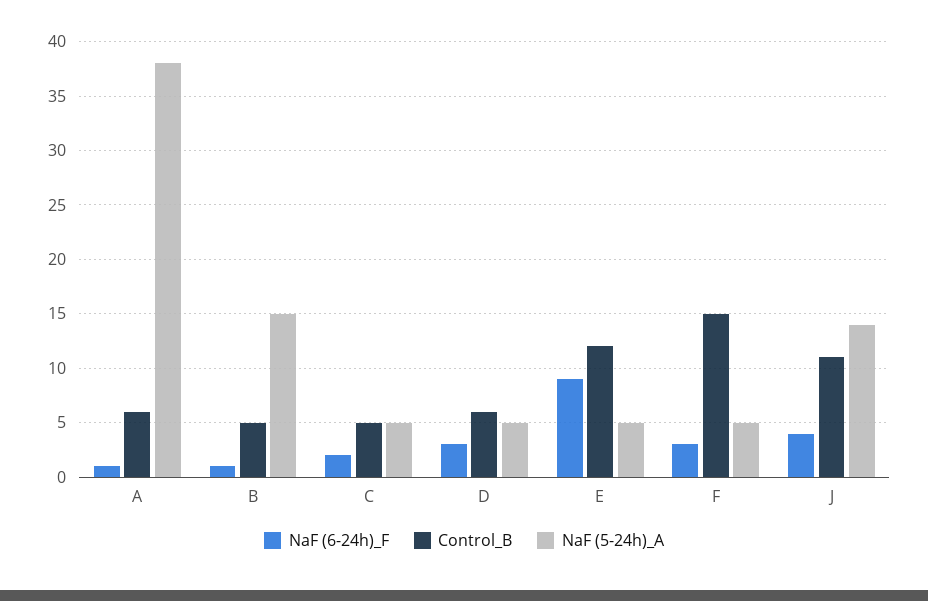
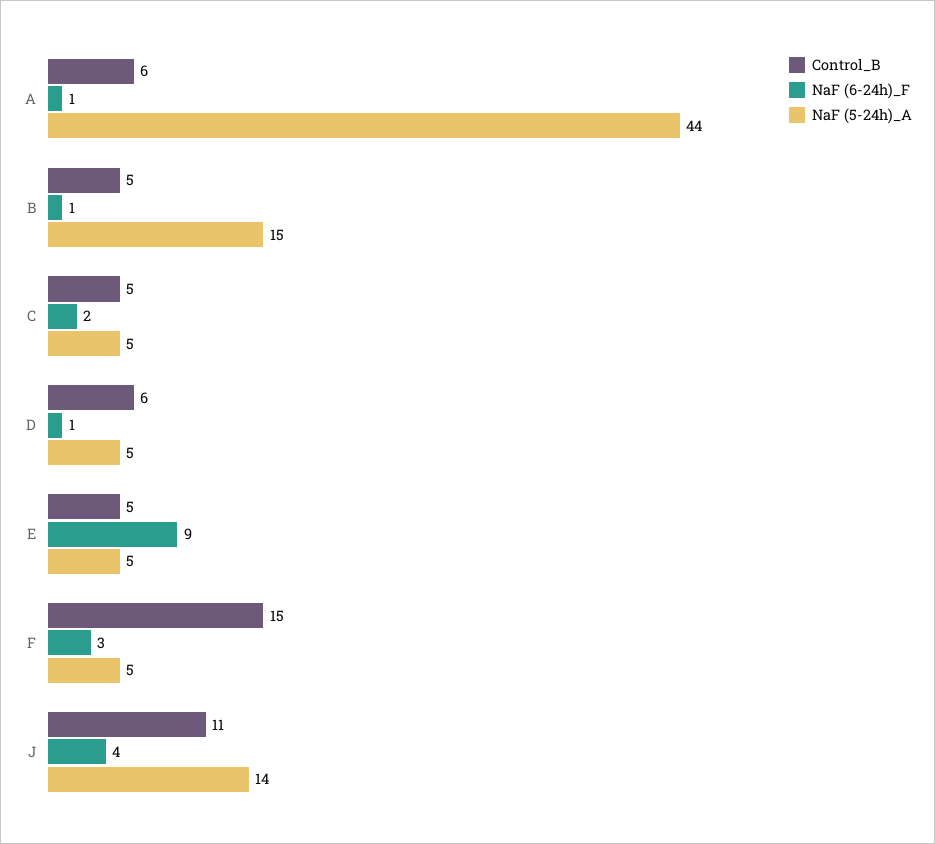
  {
    "NaF (6-24h)_F": {
      "A": 1,
      "B": 1,
      "C": 2,
-     "D": 3,
+     "D": 1,
      "E": 9,
      "F": 3,
      "J": 4
    },
    "Control_B": {
      "A": 6,
      "B": 5,
      "C": 5,
      "D": 6,
-     "E": 12,
+     "E": 5,
      "F": 15,
      "J": 11
    },
    "NaF (5-24h)_A": {
-     "A": 38,
+     "A": 44,
      "B": 15,
      "C": 5,
      "D": 5,
      "E": 5,
      "F": 5,
      "J": 14
    }
  }

